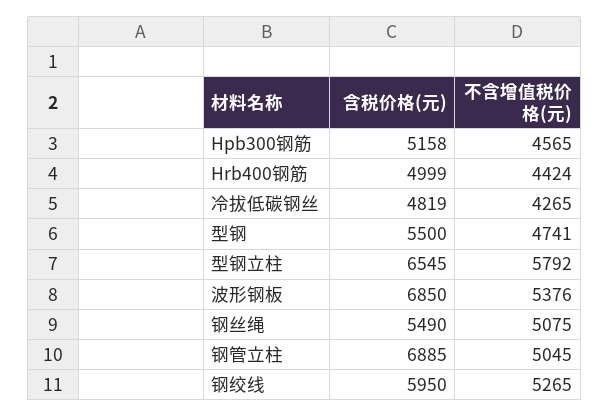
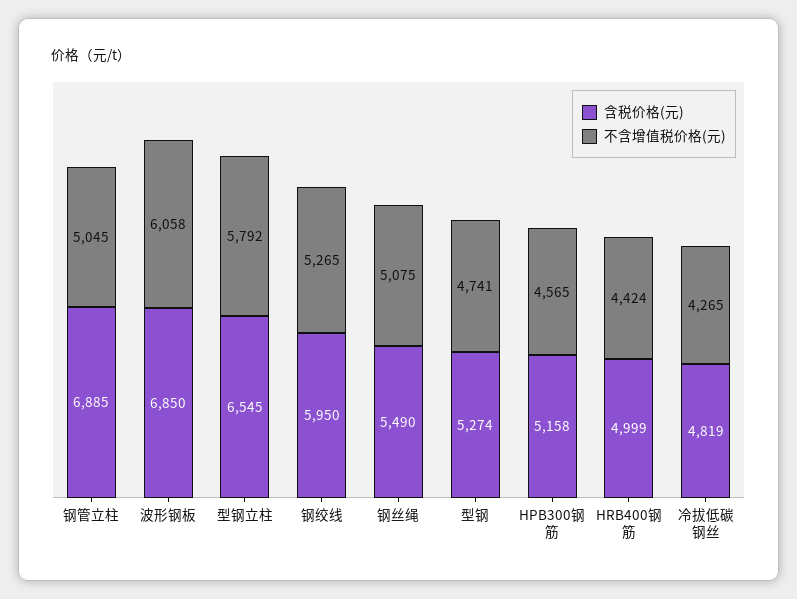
  {
    "含税价格(元)": {
      "Hpb300钢筋": 5158,
      "Hrb400钢筋": 4999,
      "冷拔低碳钢丝": 4819,
-     "型钢": 5500,
+     "型钢": 5274,
      "型钢立柱": 6545,
      "波形钢板": 6850,
      "钢丝绳": 5490,
      "钢管立柱": 6885,
      "钢绞线": 5950
    },
    "不含增值税价格(元)": {
      "Hpb300钢筋": 4565,
      "Hrb400钢筋": 4424,
      "冷拔低碳钢丝": 4265,
      "型钢": 4741,
      "型钢立柱": 5792,
-     "波形钢板": 5376,
+     "波形钢板": 6058,
      "钢丝绳": 5075,
      "钢管立柱": 5045,
      "钢绞线": 5265
    }
  }

